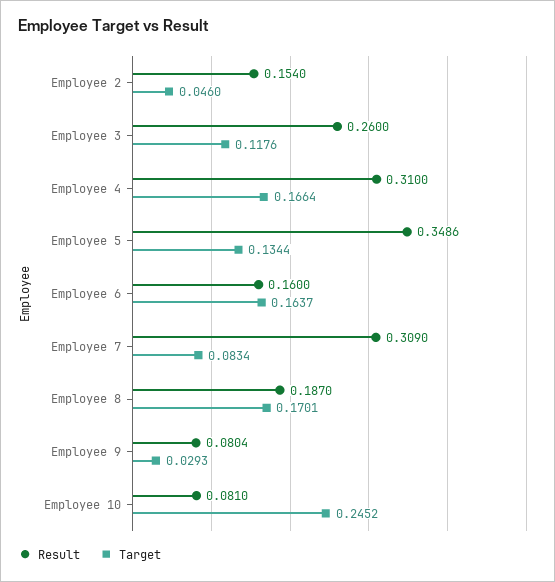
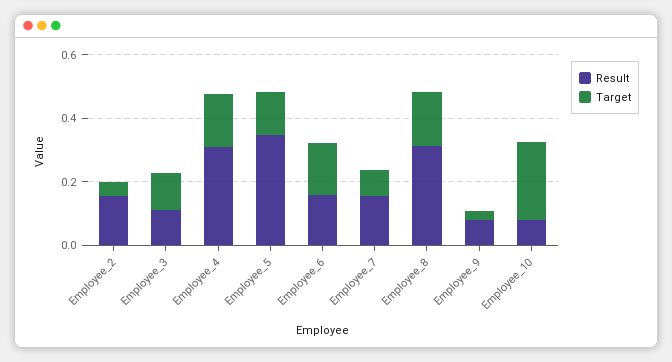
  {
    "Result": {
      "Employee 2": 0.154,
-     "Employee 3": 0.26,
+     "Employee 3": 0.1,
      "Employee 4": 0.31,
      "Employee 5": 0.3486,
      "Employee 6": 0.16,
-     "Employee 7": 0.309,
+     "Employee 7": 0.15,
-     "Employee 8": 0.187,
+     "Employee 8": 0.3,
      "Employee 9": 0.0804,
      "Employee 10": 0.081
    },
    "Target": {
      "Employee 2": 0.046,
      "Employee 3": 0.1176,
      "Employee 4": 0.1664,
      "Employee 5": 0.1344,
      "Employee 6": 0.1637,
      "Employee 7": 0.0834,
      "Employee 8": 0.1701,
      "Employee 9": 0.0293,
      "Employee 10": 0.2452
    }
  }

